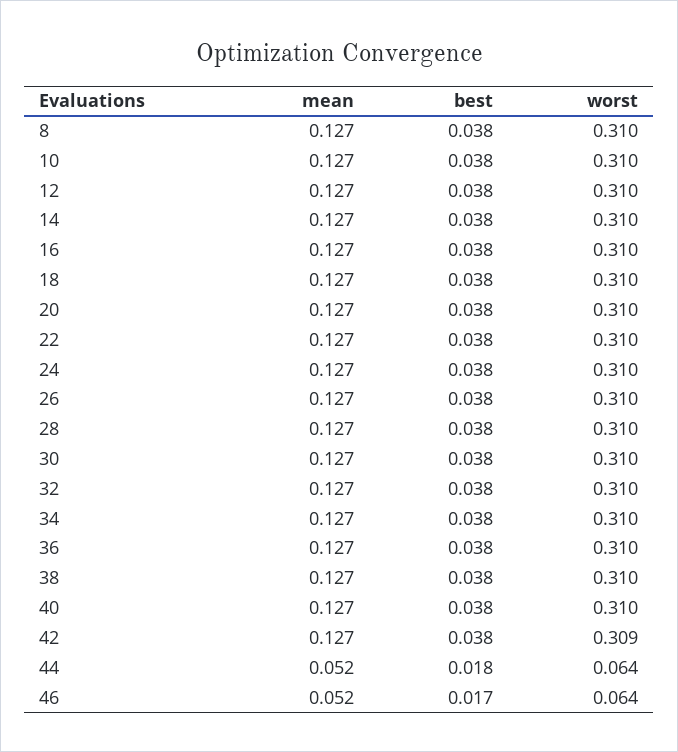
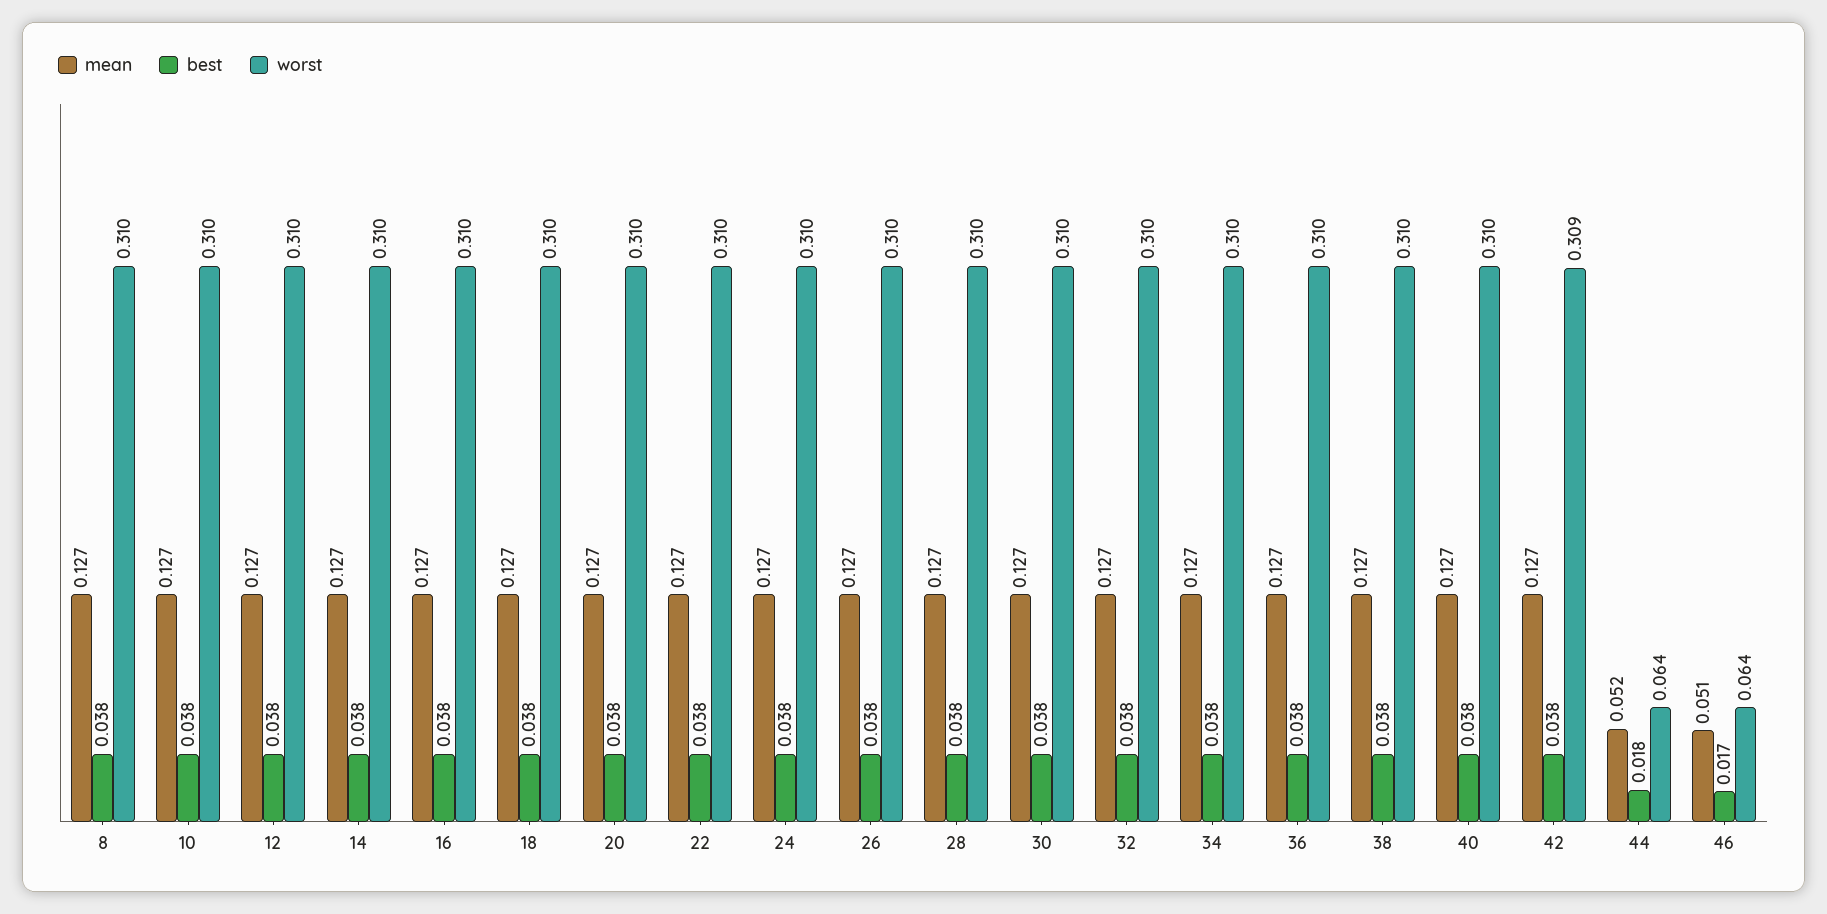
  {
    "mean": {
      "8": 0.127,
      "10": 0.127,
      "12": 0.127,
      "14": 0.127,
      "16": 0.127,
      "18": 0.127,
      "20": 0.127,
      "22": 0.127,
      "24": 0.127,
      "26": 0.127,
      "28": 0.127,
      "30": 0.127,
      "32": 0.127,
      "34": 0.127,
      "36": 0.127,
      "38": 0.127,
      "40": 0.127,
      "42": 0.127,
      "44": 0.052,
-     "46": 0.052
+     "46": 0.051
    },
    "best": {
      "8": 0.038,
      "10": 0.038,
      "12": 0.038,
      "14": 0.038,
      "16": 0.038,
      "18": 0.038,
      "20": 0.038,
      "22": 0.038,
      "24": 0.038,
      "26": 0.038,
      "28": 0.038,
      "30": 0.038,
      "32": 0.038,
      "34": 0.038,
      "36": 0.038,
      "38": 0.038,
      "40": 0.038,
      "42": 0.038,
      "44": 0.018,
      "46": 0.017
    },
    "worst": {
      "8": 0.31,
      "10": 0.31,
      "12": 0.31,
      "14": 0.31,
      "16": 0.31,
      "18": 0.31,
      "20": 0.31,
      "22": 0.31,
      "24": 0.31,
      "26": 0.31,
      "28": 0.31,
      "30": 0.31,
      "32": 0.31,
      "34": 0.31,
      "36": 0.31,
      "38": 0.31,
      "40": 0.31,
      "42": 0.309,
      "44": 0.064,
      "46": 0.064
    }
  }

